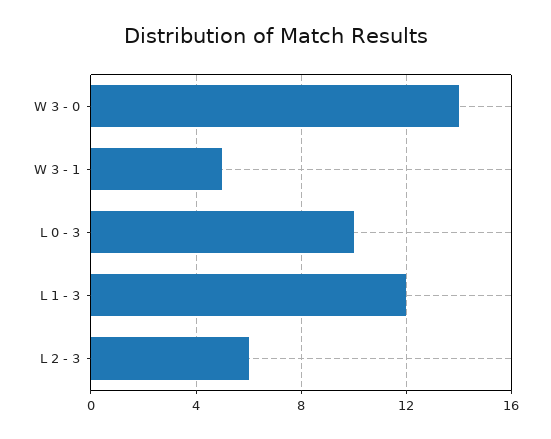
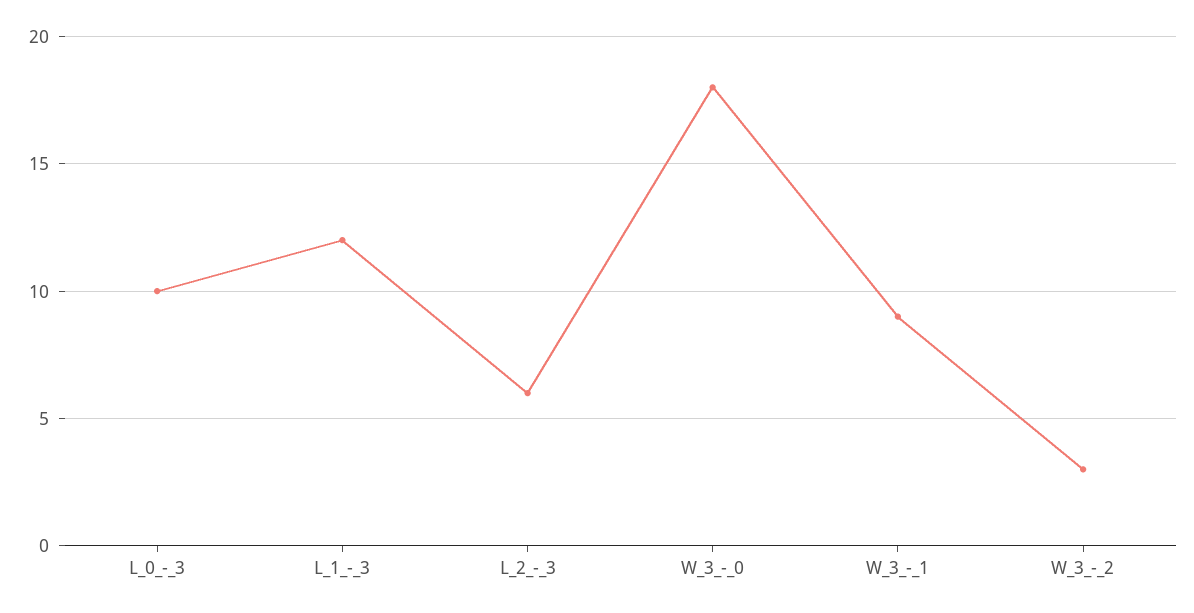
  {
-   "W 3 - 0": 14,
+   "W 3 - 0": 18,
-   "W 3 - 1": 5,
+   "W 3 - 1": 9,
    "L 0 - 3": 10,
    "L 1 - 3": 12,
-   "L 2 - 3": 6
+   "L 2 - 3": 6,
+   "W_3_-_2": 3
  }

